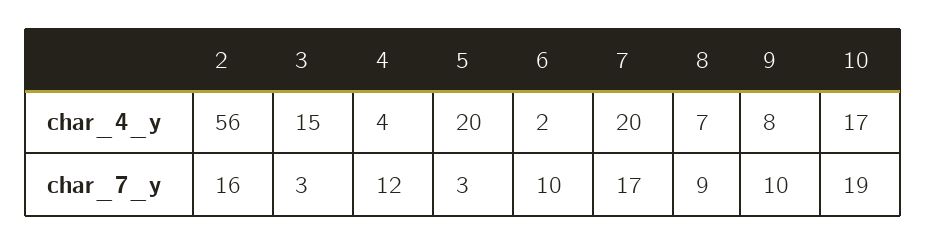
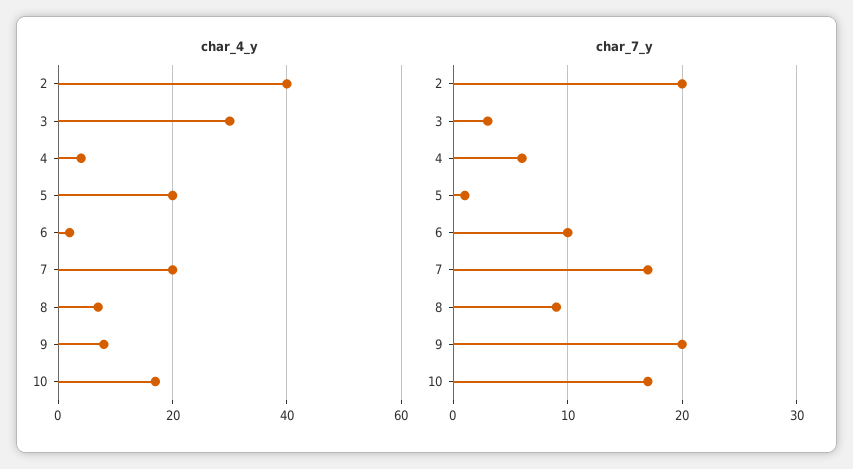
  {
    "char_4_y": {
-     "2": 56,
+     "2": 40,
-     "3": 15,
+     "3": 30,
      "4": 4,
      "5": 20,
      "6": 2,
      "7": 20,
      "8": 7,
      "9": 8,
      "10": 17
    },
    "char_7_y": {
-     "2": 16,
+     "2": 20,
      "3": 3,
-     "4": 12,
+     "4": 6,
-     "5": 3,
+     "5": 1,
      "6": 10,
      "7": 17,
      "8": 9,
-     "9": 10,
+     "9": 20,
-     "10": 19
+     "10": 17
    }
  }

